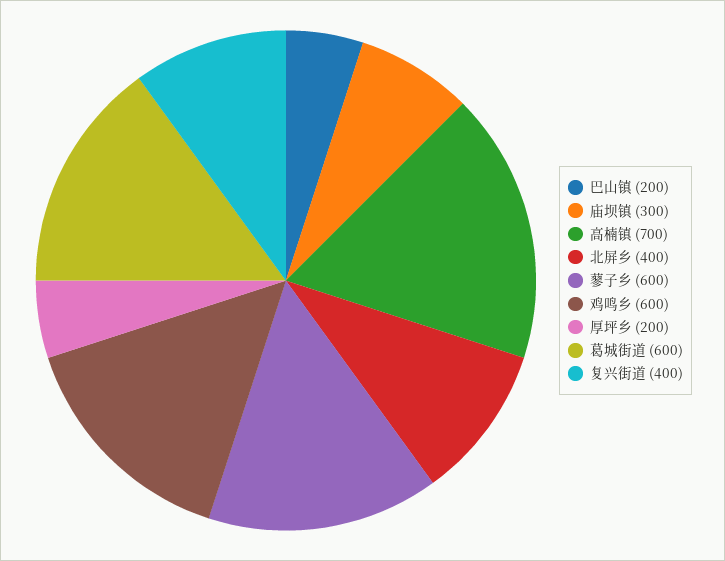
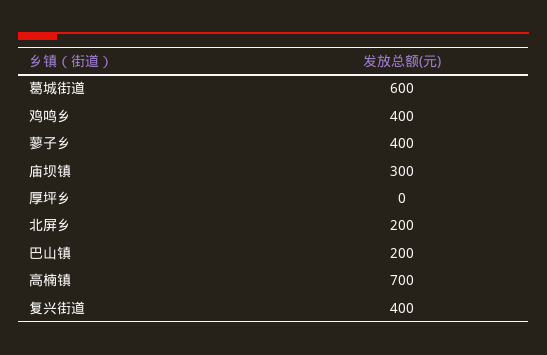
  {
    "巴山镇": 200,
    "庙坝镇": 300,
    "高楠镇": 700,
-   "北屏乡": 400,
+   "北屏乡": 200,
-   "蓼子乡": 600,
+   "蓼子乡": 400,
-   "鸡鸣乡": 600,
+   "鸡鸣乡": 400,
-   "厚坪乡": 200,
+   "厚坪乡": 0,
    "葛城街道": 600,
    "复兴街道": 400
  }

